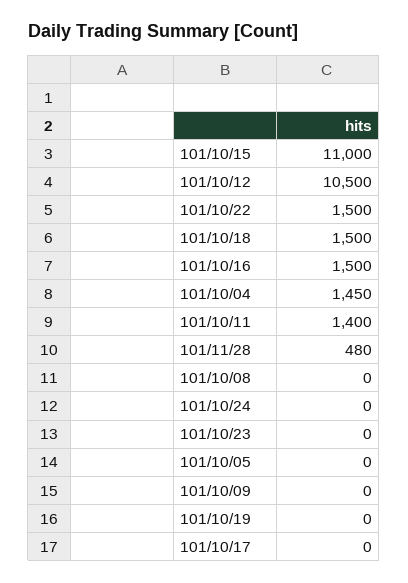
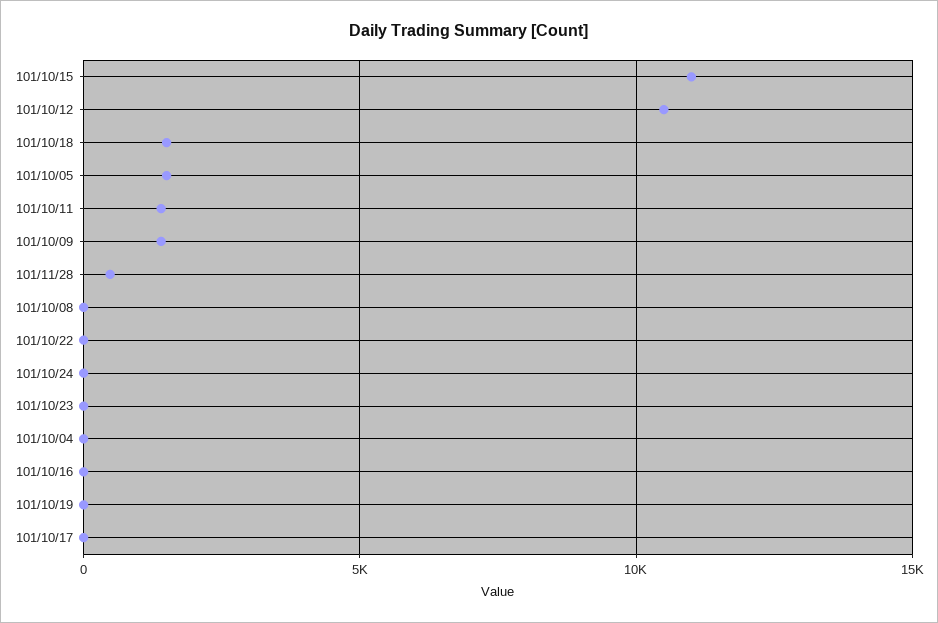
  {
    "101/10/15": 11000,
    "101/10/12": 10500,
-   "101/10/22": 1500,
+   "101/10/22": 0,
    "101/10/18": 1500,
-   "101/10/16": 1500,
+   "101/10/16": 0,
-   "101/10/04": 1450,
+   "101/10/04": 0,
    "101/10/11": 1400,
    "101/11/28": 480,
    "101/10/08": 0,
    "101/10/24": 0,
    "101/10/23": 0,
-   "101/10/05": 0,
+   "101/10/05": 1500,
-   "101/10/09": 0,
+   "101/10/09": 1500,
    "101/10/19": 0,
    "101/10/17": 0
  }

